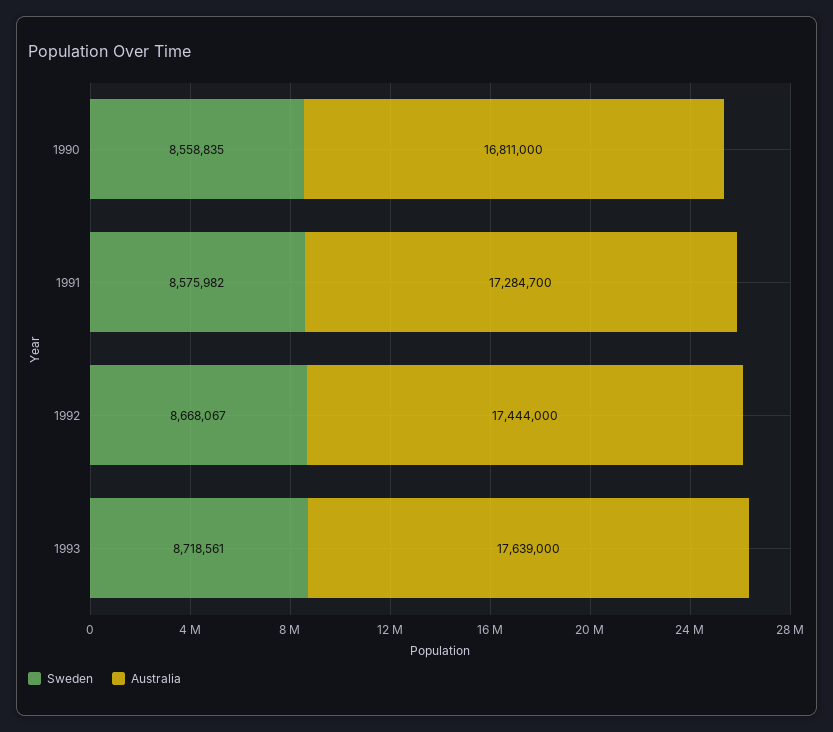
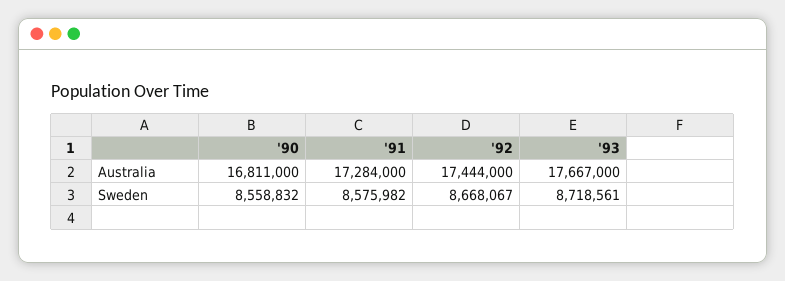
  {
    "Sweden": {
-     "1990": 8558835,
+     "1990": 8558832,
      "1991": 8575982,
      "1992": 8668067,
      "1993": 8718561
    },
    "Australia": {
      "1990": 16811000,
-     "1991": 17284700,
+     "1991": 17284000,
      "1992": 17444000,
-     "1993": 17639000
+     "1993": 17667000
    }
  }

